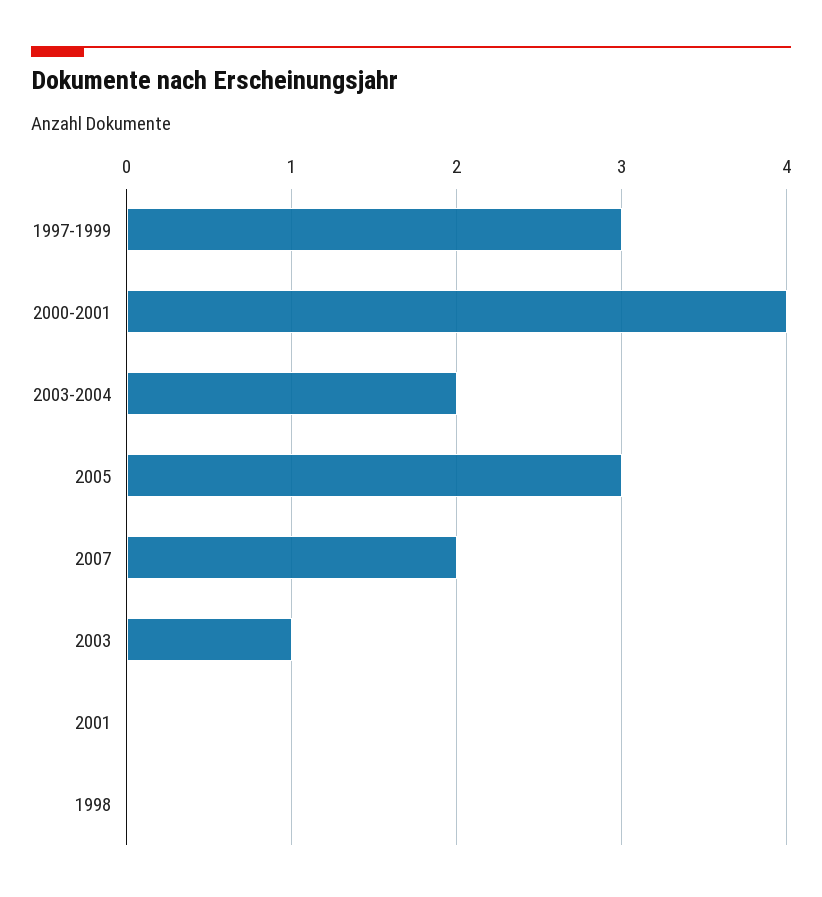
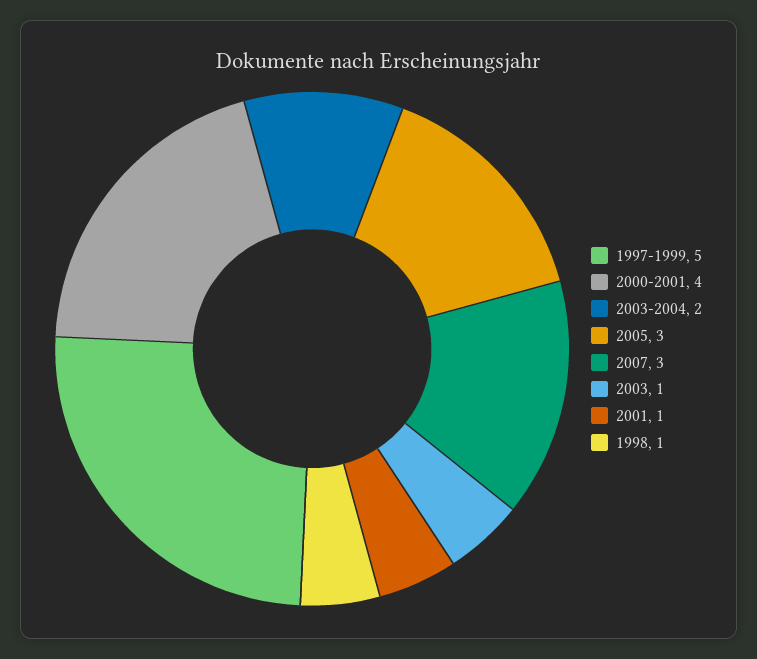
  {
-   "1997-1999": 3,
+   "1997-1999": 5,
    "2000-2001": 4,
    "2003-2004": 2,
    "2005": 3,
-   "2007": 2,
+   "2007": 3,
    "2003": 1,
-   "2001": 0,
+   "2001": 1,
-   "1998": 0
+   "1998": 1
  }

